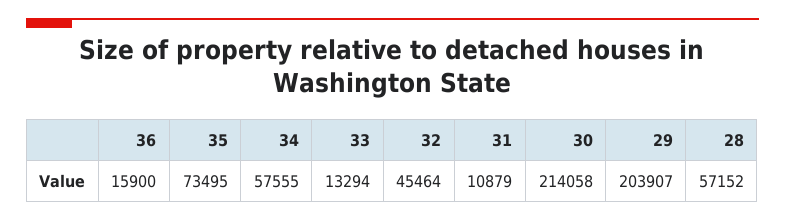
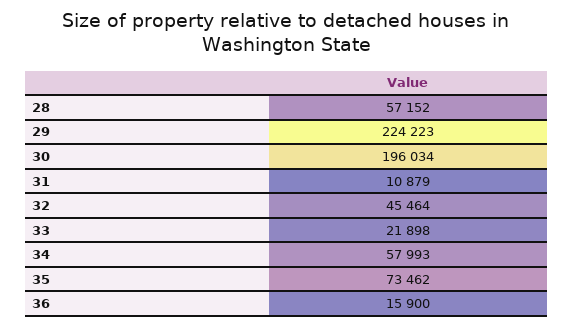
  {
    "36": 15900,
-   "35": 73495,
+   "35": 73462,
-   "34": 57555,
+   "34": 57993,
-   "33": 13294,
+   "33": 21898,
    "32": 45464,
    "31": 10879,
-   "30": 214058,
+   "30": 196034,
-   "29": 203907,
+   "29": 224223,
    "28": 57152
  }

